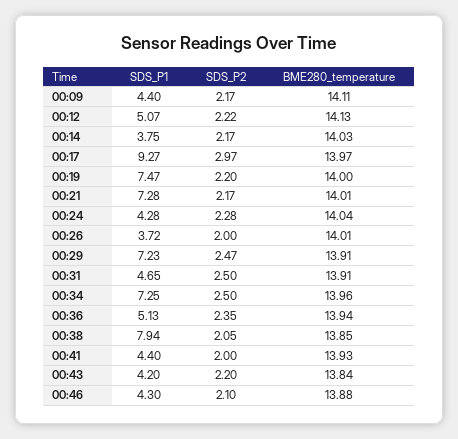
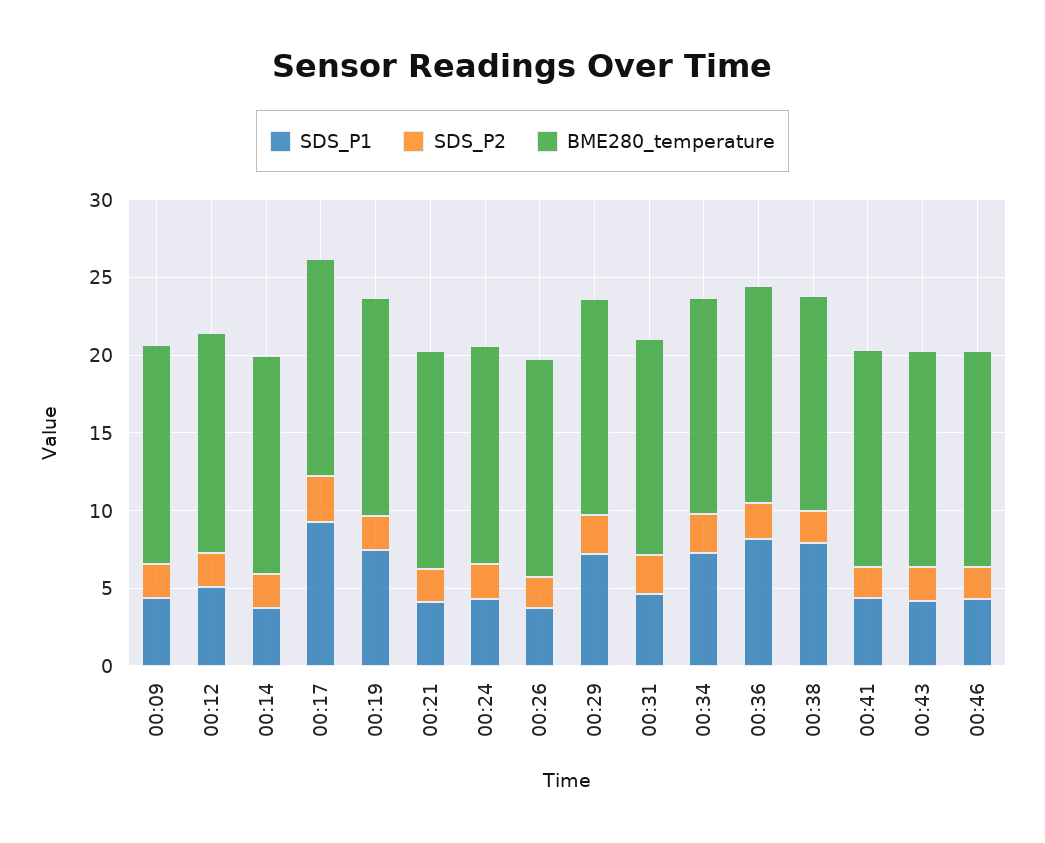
  {
    "SDS_P1": {
      "00:09": 4.4,
      "00:12": 5.07,
      "00:14": 3.75,
      "00:17": 9.27,
      "00:19": 7.47,
-     "00:21": 7.28,
+     "00:21": 4,
      "00:24": 4.28,
      "00:26": 3.72,
      "00:29": 7.23,
      "00:31": 4.65,
      "00:34": 7.25,
-     "00:36": 5.13,
+     "00:36": 8,
      "00:38": 7.94,
      "00:41": 4.4,
      "00:43": 4.2,
      "00:46": 4.3
    },
    "SDS_P2": {
      "00:09": 2.17,
      "00:12": 2.22,
      "00:14": 2.17,
      "00:17": 2.97,
      "00:19": 2.2,
      "00:21": 2.17,
      "00:24": 2.28,
      "00:26": 2,
      "00:29": 2.47,
      "00:31": 2.5,
      "00:34": 2.5,
      "00:36": 2.35,
      "00:38": 2.05,
      "00:41": 2,
      "00:43": 2.2,
      "00:46": 2.1
    },
    "BME280_temperature": {
      "00:09": 14.11,
      "00:12": 14.13,
      "00:14": 14.03,
      "00:17": 13.97,
      "00:19": 14,
      "00:21": 14.01,
      "00:24": 14.04,
      "00:26": 14.01,
      "00:29": 13.91,
      "00:31": 13.91,
      "00:34": 13.96,
      "00:36": 13.94,
      "00:38": 13.85,
      "00:41": 13.93,
      "00:43": 13.84,
      "00:46": 13.88
    }
  }

